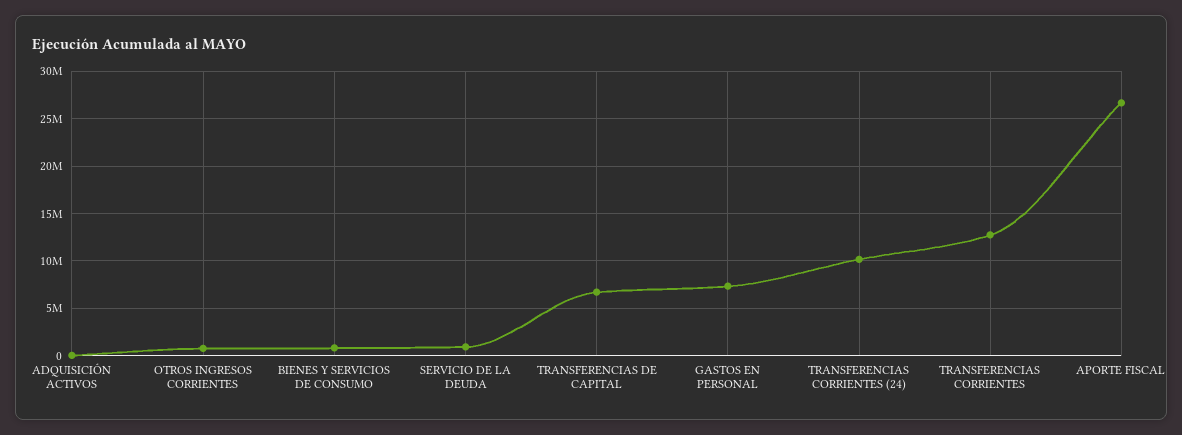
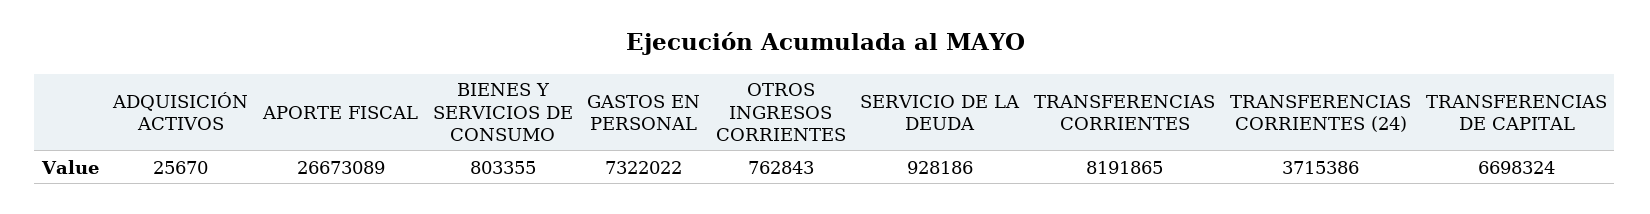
  {
    "ADQUISICIÓN ACTIVOS": 25670,
    "OTROS INGRESOS CORRIENTES": 762843,
    "BIENES Y SERVICIOS DE CONSUMO": 803355,
    "SERVICIO DE LA DEUDA": 928186,
    "TRANSFERENCIAS DE CAPITAL": 6698324,
    "GASTOS EN PERSONAL": 7322022,
-   "TRANSFERENCIAS CORRIENTES (24)": 10000000,
+   "TRANSFERENCIAS CORRIENTES (24)": 3715386,
-   "TRANSFERENCIAS CORRIENTES": 13000000,
+   "TRANSFERENCIAS CORRIENTES": 8191865,
    "APORTE FISCAL": 26673089
  }

